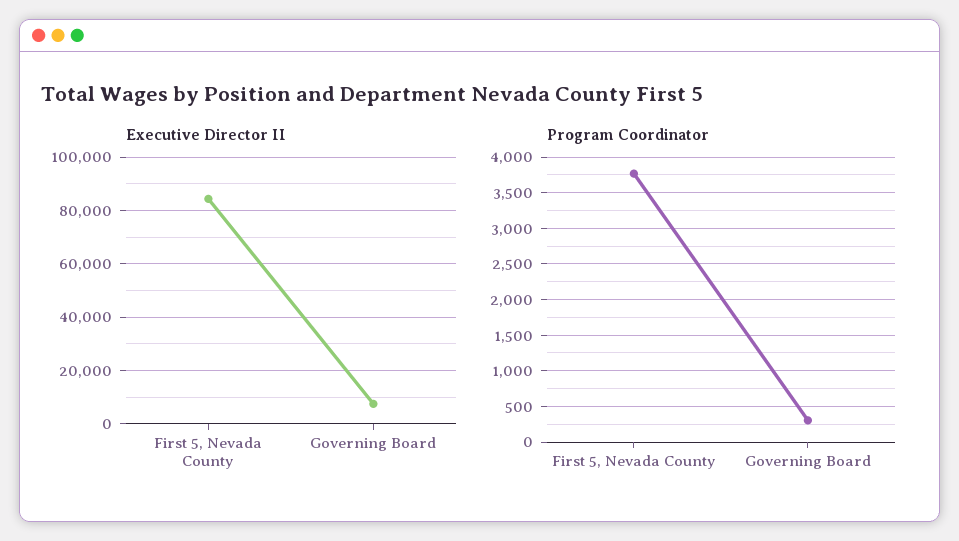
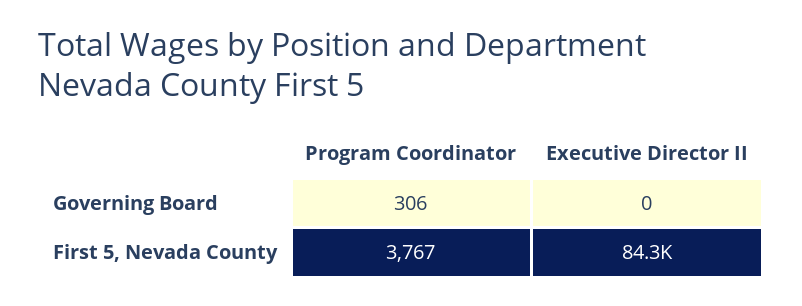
  {
    "Executive Director II": {
      "First 5, Nevada County": 84300,
-     "Governing Board": 7500
+     "Governing Board": 0
    },
    "Program Coordinator": {
      "First 5, Nevada County": 3767,
      "Governing Board": 306
    }
  }

